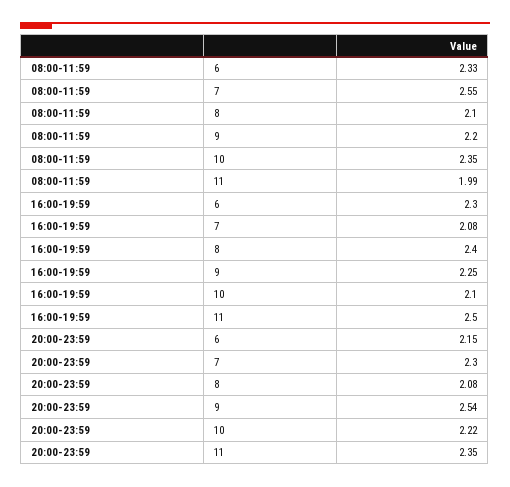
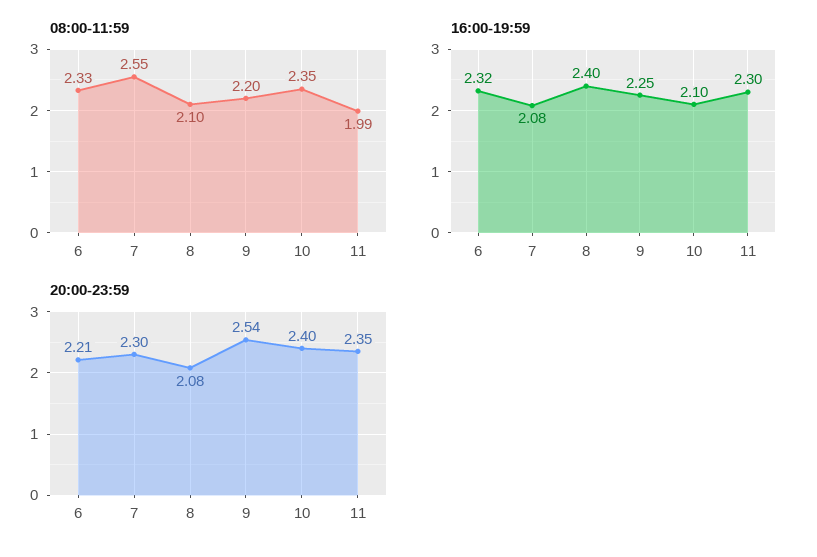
  {
    "08:00-11:59": {
      "6": 2.33,
      "7": 2.55,
      "8": 2.1,
      "9": 2.2,
      "10": 2.35,
      "11": 1.99
    },
    "16:00-19:59": {
-     "6": 2.3,
+     "6": 2.32,
      "7": 2.08,
      "8": 2.4,
      "9": 2.25,
      "10": 2.1,
-     "11": 2.5
+     "11": 2.3
    },
    "20:00-23:59": {
-     "6": 2.15,
+     "6": 2.21,
      "7": 2.3,
      "8": 2.08,
      "9": 2.54,
-     "10": 2.22,
+     "10": 2.4,
      "11": 2.35
    }
  }

